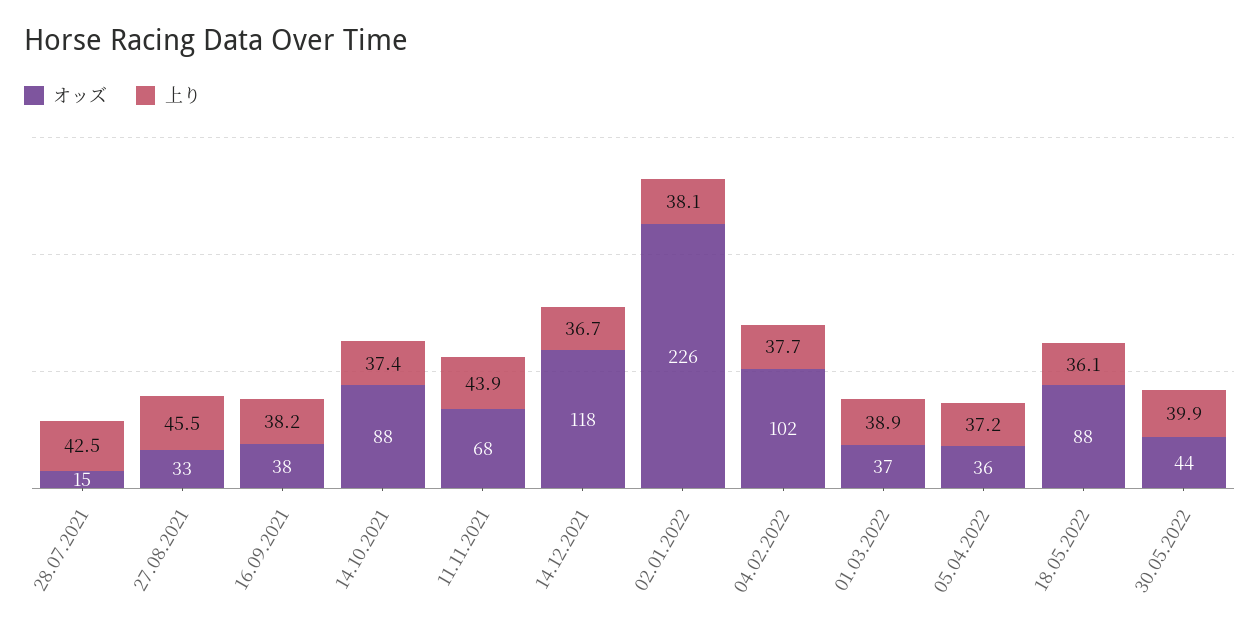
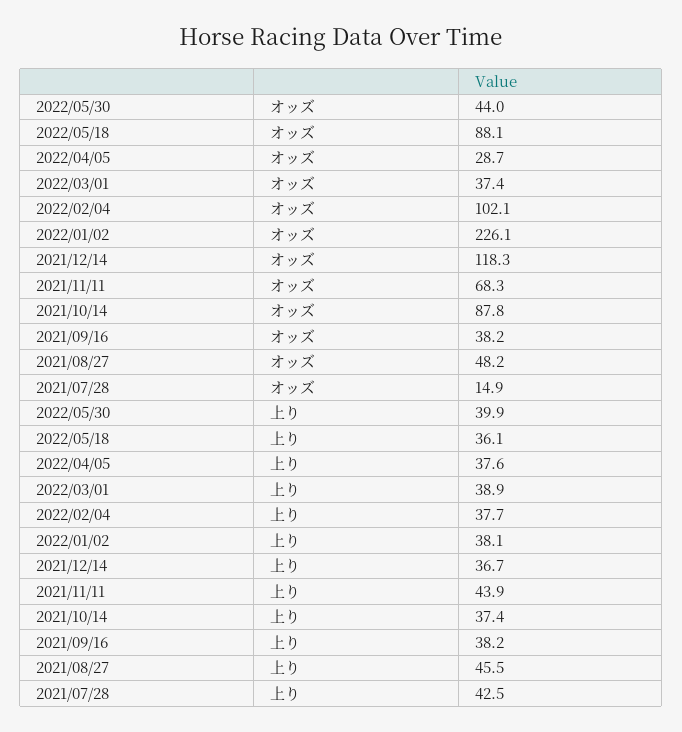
  {
    "オッズ": {
      "28.07.2021": 14.9,
-     "27.08.2021": 33,
+     "27.08.2021": 48.2,
      "16.09.2021": 38.2,
      "14.10.2021": 87.8,
      "11.11.2021": 68.3,
      "14.12.2021": 118.3,
      "02.01.2022": 226.1,
      "04.02.2022": 102.1,
      "01.03.2022": 37.4,
-     "05.04.2022": 36,
+     "05.04.2022": 28.7,
      "18.05.2022": 88.1,
      "30.05.2022": 44
    },
    "上り": {
      "28.07.2021": 42.5,
      "27.08.2021": 45.5,
      "16.09.2021": 38.2,
      "14.10.2021": 37.4,
      "11.11.2021": 43.9,
      "14.12.2021": 36.7,
      "02.01.2022": 38.1,
      "04.02.2022": 37.7,
      "01.03.2022": 38.9,
-     "05.04.2022": 37.2,
+     "05.04.2022": 37.6,
      "18.05.2022": 36.1,
      "30.05.2022": 39.9
    }
  }

